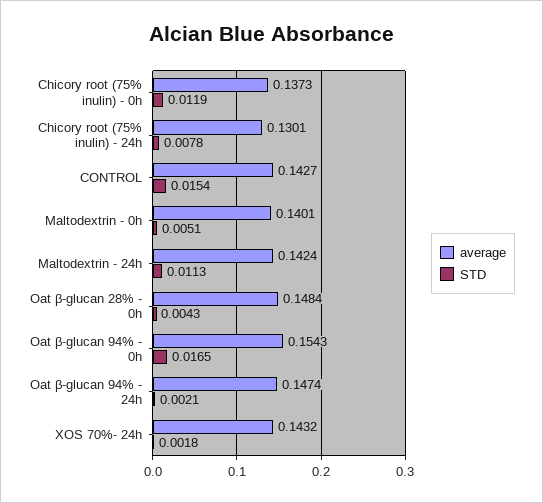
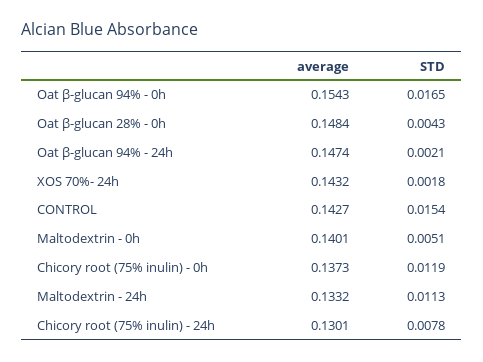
  {
    "average": {
      "Chicory root (75% inulin) - 0h": 0.1373,
      "Chicory root (75% inulin) - 24h": 0.1301,
      "CONTROL": 0.1427,
      "Maltodextrin - 0h": 0.1401,
-     "Maltodextrin - 24h": 0.1424,
+     "Maltodextrin - 24h": 0.1332,
      "Oat β-glucan 28% - 0h": 0.1484,
      "Oat β-glucan 94% - 0h": 0.1543,
      "Oat β-glucan 94% - 24h": 0.1474,
      "XOS 70%- 24h": 0.1432
    },
    "STD": {
      "Chicory root (75% inulin) - 0h": 0.0119,
      "Chicory root (75% inulin) - 24h": 0.0078,
      "CONTROL": 0.0154,
      "Maltodextrin - 0h": 0.0051,
      "Maltodextrin - 24h": 0.0113,
      "Oat β-glucan 28% - 0h": 0.0043,
      "Oat β-glucan 94% - 0h": 0.0165,
      "Oat β-glucan 94% - 24h": 0.0021,
      "XOS 70%- 24h": 0.0018
    }
  }

